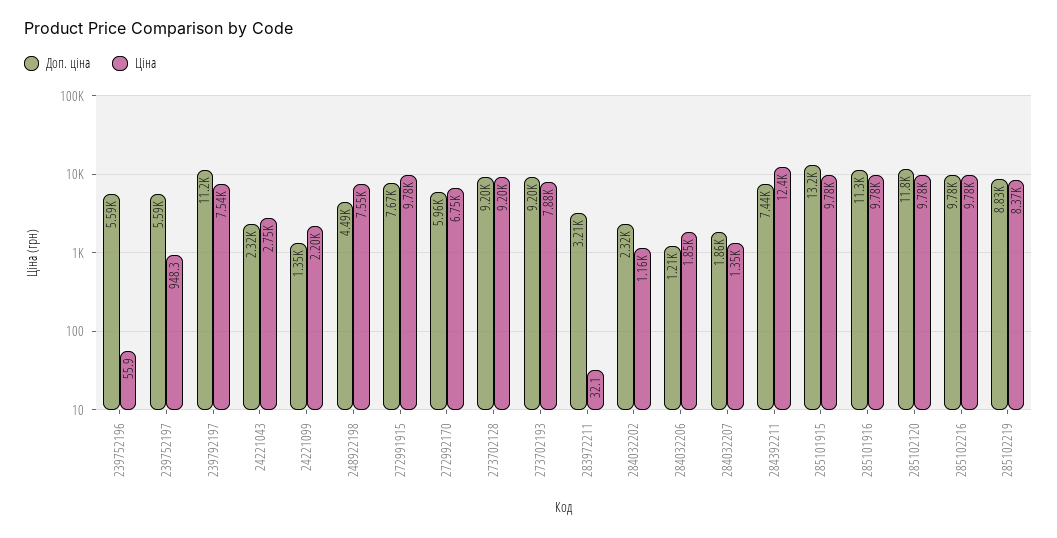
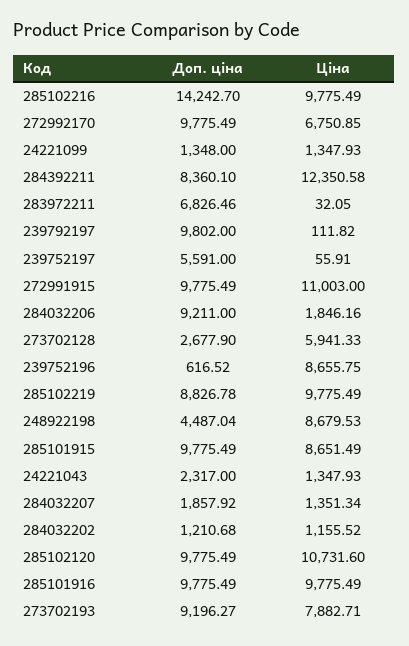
  {
    "Доп. ціна": {
-     "239752196": 5590,
+     "239752196": 616.52,
      "239752197": 5591,
-     "239792197": 11200,
+     "239792197": 9802,
      "24221043": 2317,
      "24221099": 1348,
      "248922198": 4487.04,
-     "272991915": 7670,
+     "272991915": 9775.49,
-     "272992170": 5960,
+     "272992170": 9775.49,
-     "273702128": 9200,
+     "273702128": 2677.9,
      "273702193": 9196.27,
-     "283972211": 3210,
+     "283972211": 6826.46,
-     "284032202": 2320,
+     "284032202": 1210.68,
-     "284032206": 1210,
+     "284032206": 9211,
      "284032207": 1857.92,
-     "284392211": 7440,
+     "284392211": 8360.1,
-     "285101915": 13200,
+     "285101915": 9775.49,
-     "285101916": 11300,
+     "285101916": 9775.49,
-     "285102120": 11800,
+     "285102120": 9775.49,
-     "285102216": 9780,
+     "285102216": 14242.7,
      "285102219": 8826.78
    },
    "Ціна": {
-     "239752196": 55.9,
+     "239752196": 8655.75,
-     "239752197": 948.3,
+     "239752197": 55.91,
-     "239792197": 7540,
+     "239792197": 111.82,
-     "24221043": 2750,
+     "24221043": 1347.93,
-     "24221099": 2200,
+     "24221099": 1347.93,
-     "248922198": 7550,
+     "248922198": 8679.53,
-     "272991915": 9780,
+     "272991915": 11003,
      "272992170": 6750.85,
-     "273702128": 9200,
+     "273702128": 5941.33,
      "273702193": 7882.71,
      "283972211": 32.05,
      "284032202": 1155.52,
      "284032206": 1846.16,
      "284032207": 1351.34,
      "284392211": 12350.58,
-     "285101915": 9780,
+     "285101915": 8651.49,
      "285101916": 9775.49,
-     "285102120": 9780,
+     "285102120": 10731.6,
      "285102216": 9775.49,
-     "285102219": 8370
+     "285102219": 9775.49
    }
  }

